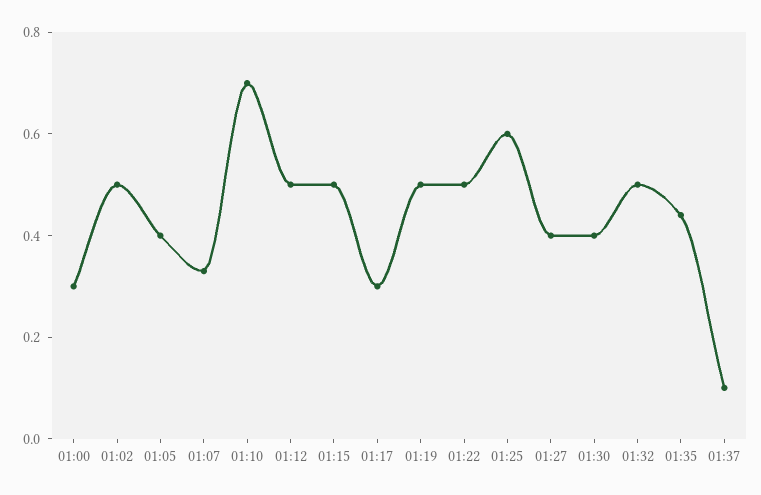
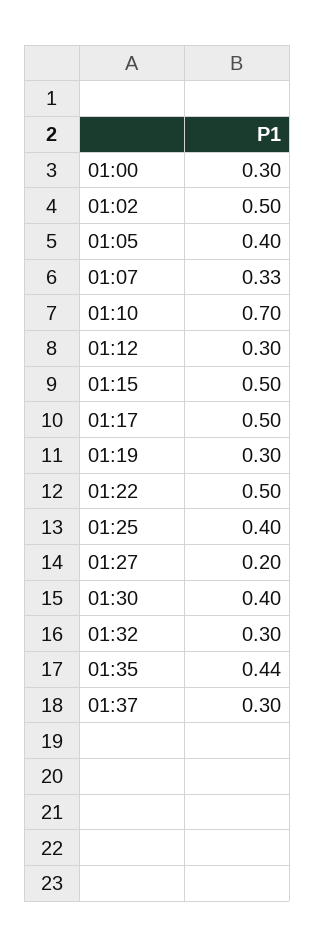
  {
    "01:00": 0.3,
    "01:02": 0.5,
    "01:05": 0.4,
    "01:07": 0.33,
    "01:10": 0.7,
-   "01:12": 0.5,
+   "01:12": 0.3,
    "01:15": 0.5,
-   "01:17": 0.3,
+   "01:17": 0.5,
-   "01:19": 0.5,
+   "01:19": 0.3,
    "01:22": 0.5,
-   "01:25": 0.6,
+   "01:25": 0.4,
-   "01:27": 0.4,
+   "01:27": 0.2,
    "01:30": 0.4,
-   "01:32": 0.5,
+   "01:32": 0.3,
    "01:35": 0.44,
-   "01:37": 0.1
+   "01:37": 0.3
  }

